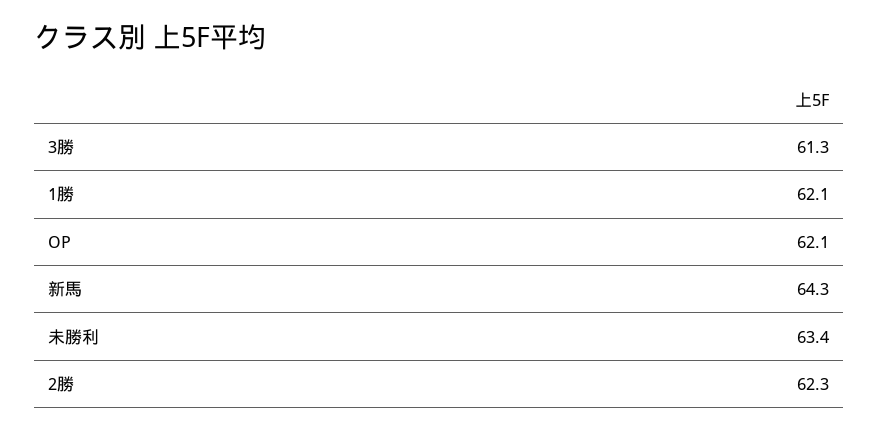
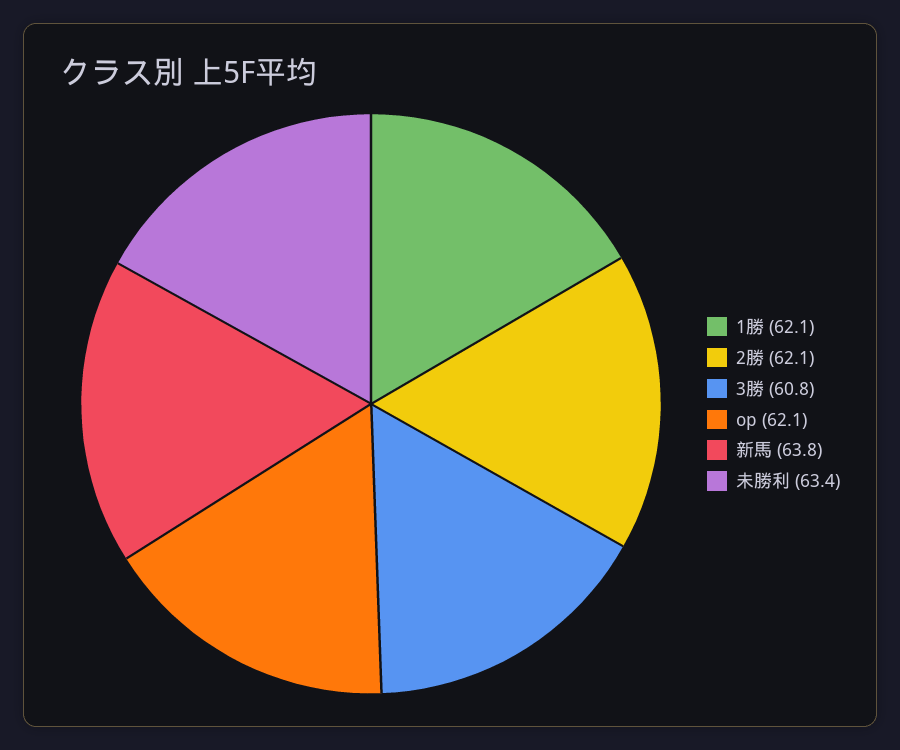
  {
-   "3勝": 61.3,
+   "3勝": 60.8,
    "1勝": 62.1,
    "OP": 62.1,
-   "新馬": 64.3,
+   "新馬": 63.8,
    "未勝利": 63.4,
-   "2勝": 62.3
+   "2勝": 62.1
  }

